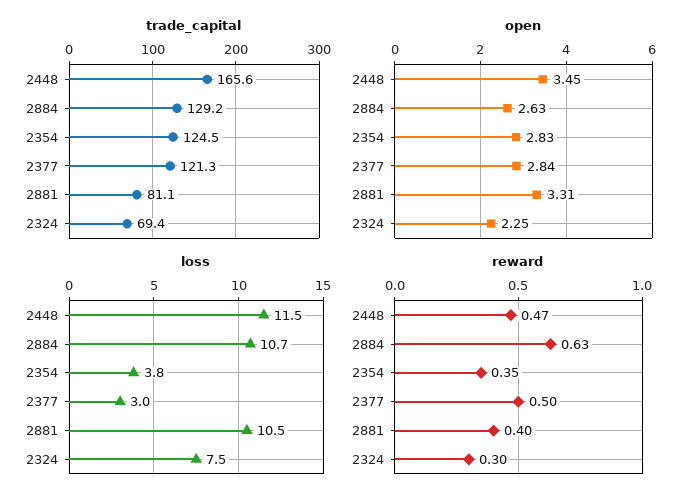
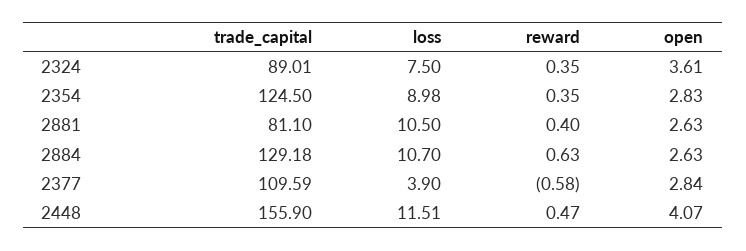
  {
    "trade_capital": {
-     "2448": 165.6,
+     "2448": 155.9,
      "2884": 129.18,
      "2354": 124.5,
-     "2377": 121.3,
+     "2377": 109.59,
      "2881": 81.1,
-     "2324": 69.4
+     "2324": 89.01
    },
    "open": {
-     "2448": 3.45,
+     "2448": 4.07,
      "2884": 2.63,
      "2354": 2.83,
      "2377": 2.84,
-     "2881": 3.31,
+     "2881": 2.63,
-     "2324": 2.25
+     "2324": 3.61
    },
    "loss": {
      "2448": 11.51,
      "2884": 10.7,
-     "2354": 3.8,
+     "2354": 8.98,
-     "2377": 3,
+     "2377": 3.9,
      "2881": 10.5,
      "2324": 7.5
    },
    "reward": {
      "2448": 0.47,
      "2884": 0.63,
      "2354": 0.35,
-     "2377": 0.5,
+     "2377": -0.58,
      "2881": 0.4,
-     "2324": 0.3
+     "2324": 0.35
    }
  }

